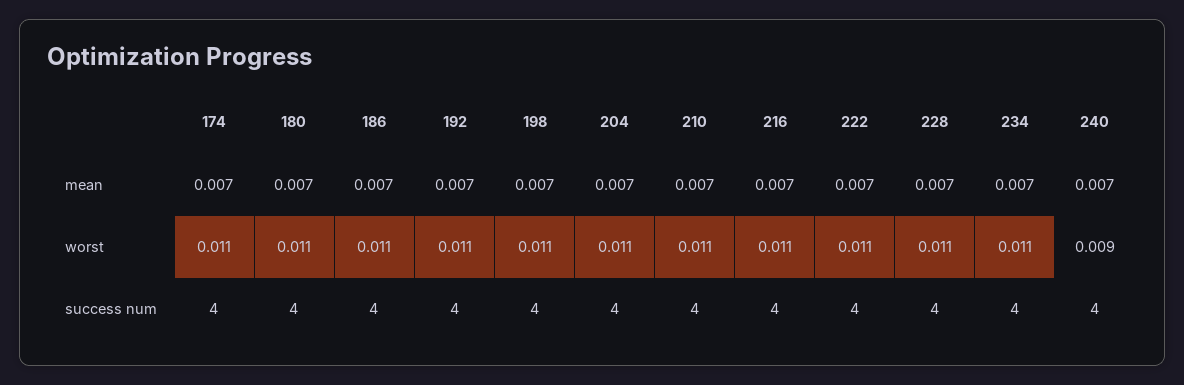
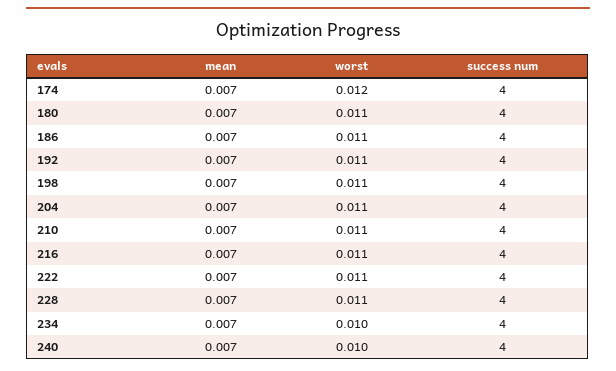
  {
    "174": {
      "mean": 0.007,
-     "worst": 0.011,
+     "worst": 0.012,
      "success num": 4
    },
    "180": {
      "mean": 0.007,
      "worst": 0.011,
      "success num": 4
    },
    "186": {
      "mean": 0.007,
      "worst": 0.011,
      "success num": 4
    },
    "192": {
      "mean": 0.007,
      "worst": 0.011,
      "success num": 4
    },
    "198": {
      "mean": 0.007,
      "worst": 0.011,
      "success num": 4
    },
    "204": {
      "mean": 0.007,
      "worst": 0.011,
      "success num": 4
    },
    "210": {
      "mean": 0.007,
      "worst": 0.011,
      "success num": 4
    },
    "216": {
      "mean": 0.007,
      "worst": 0.011,
      "success num": 4
    },
    "222": {
      "mean": 0.007,
      "worst": 0.011,
      "success num": 4
    },
    "228": {
      "mean": 0.007,
      "worst": 0.011,
      "success num": 4
    },
    "234": {
      "mean": 0.007,
-     "worst": 0.011,
+     "worst": 0.01,
      "success num": 4
    },
    "240": {
      "mean": 0.007,
-     "worst": 0.009,
+     "worst": 0.01,
      "success num": 4
    }
  }

